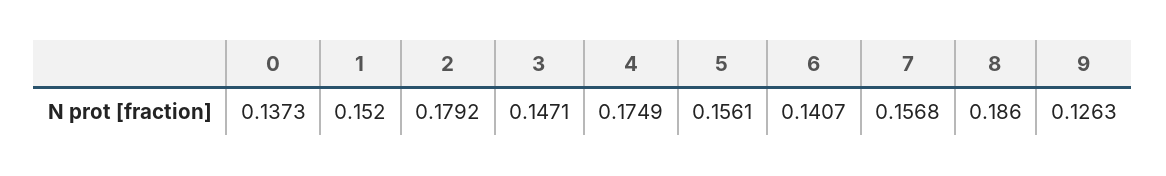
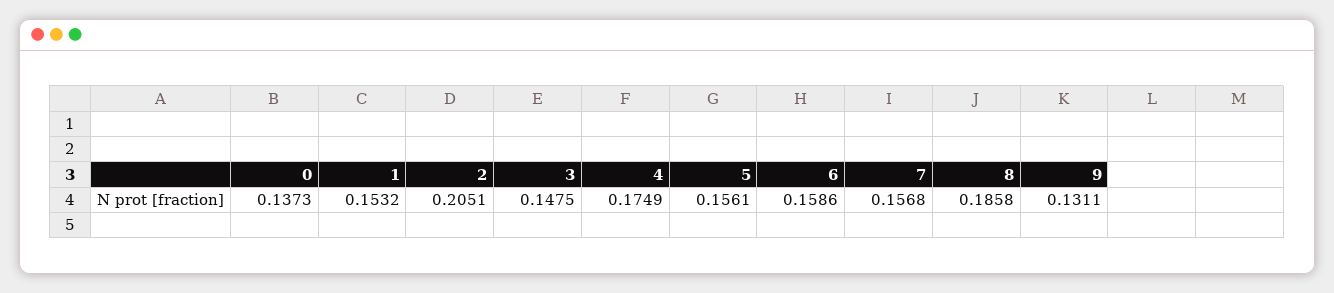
  {
    "0": 0.1373,
-   "1": 0.152,
+   "1": 0.1532,
-   "2": 0.1792,
+   "2": 0.2051,
-   "3": 0.1471,
+   "3": 0.1475,
    "4": 0.1749,
    "5": 0.1561,
-   "6": 0.1407,
+   "6": 0.1586,
    "7": 0.1568,
-   "8": 0.186,
+   "8": 0.1858,
-   "9": 0.1263
+   "9": 0.1311
  }

